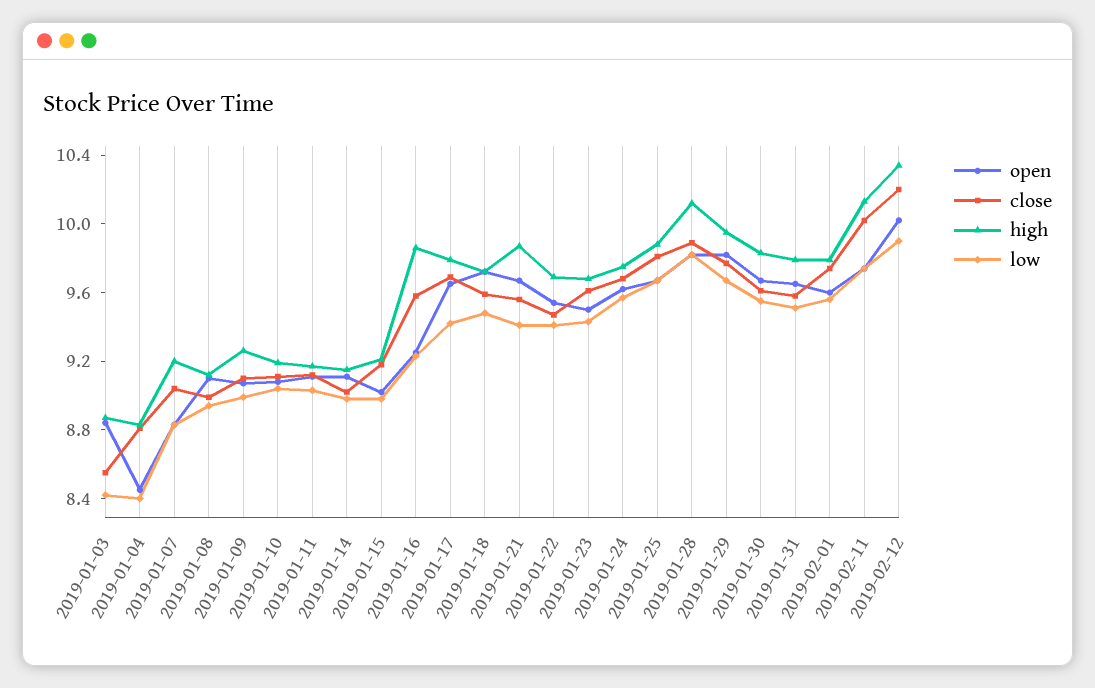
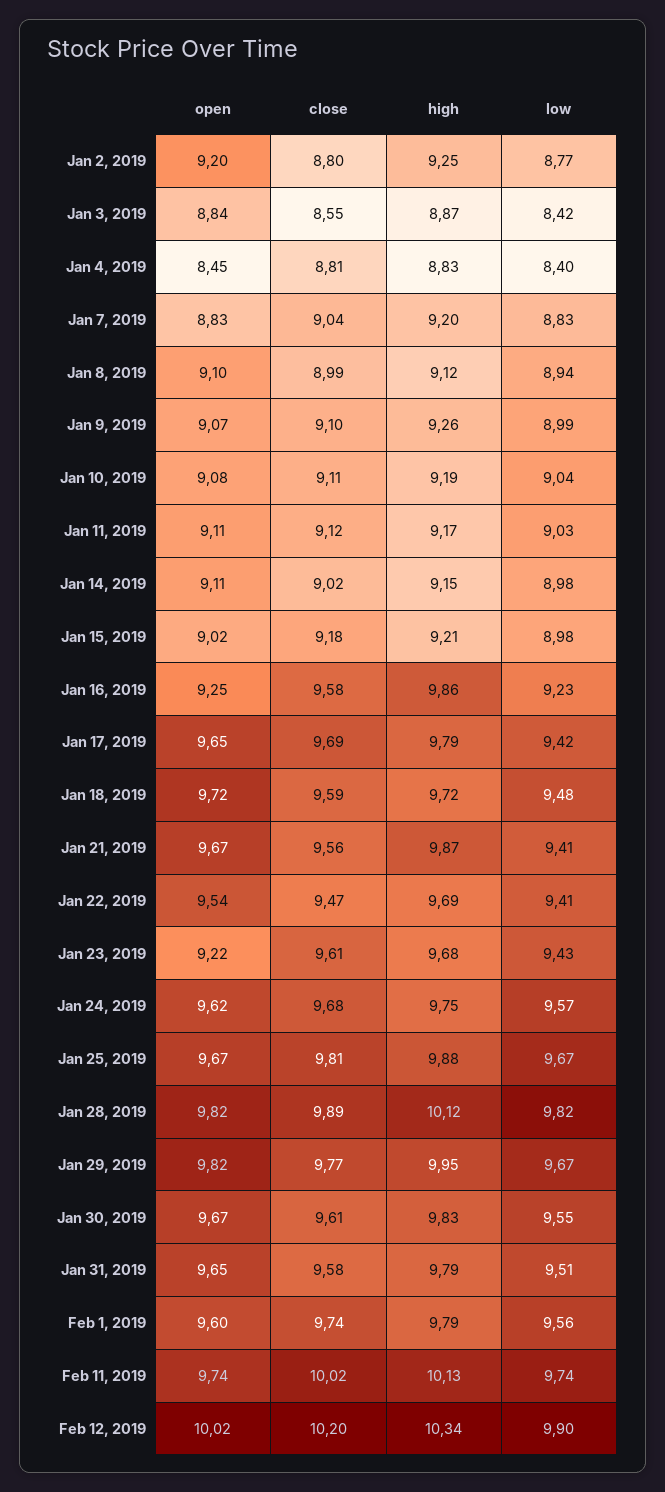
  {
    "open": {
      "2019-01-03": 8.84,
      "2019-01-04": 8.45,
      "2019-01-07": 8.83,
      "2019-01-08": 9.1,
      "2019-01-09": 9.07,
      "2019-01-10": 9.08,
      "2019-01-11": 9.11,
      "2019-01-14": 9.11,
      "2019-01-15": 9.02,
      "2019-01-16": 9.25,
      "2019-01-17": 9.65,
      "2019-01-18": 9.72,
      "2019-01-21": 9.67,
      "2019-01-22": 9.54,
-     "2019-01-23": 9.5,
+     "2019-01-23": 9.22,
      "2019-01-24": 9.62,
      "2019-01-25": 9.67,
      "2019-01-28": 9.82,
      "2019-01-29": 9.82,
      "2019-01-30": 9.67,
      "2019-01-31": 9.65,
      "2019-02-01": 9.6,
      "2019-02-11": 9.74,
-     "2019-02-12": 10.02
+     "2019-02-12": 10.02,
+     "Jan 2, 2019": 9.2
    },
    "close": {
      "2019-01-03": 8.55,
      "2019-01-04": 8.81,
      "2019-01-07": 9.04,
      "2019-01-08": 8.99,
      "2019-01-09": 9.1,
      "2019-01-10": 9.11,
      "2019-01-11": 9.12,
      "2019-01-14": 9.02,
      "2019-01-15": 9.18,
      "2019-01-16": 9.58,
      "2019-01-17": 9.69,
      "2019-01-18": 9.59,
      "2019-01-21": 9.56,
      "2019-01-22": 9.47,
      "2019-01-23": 9.61,
      "2019-01-24": 9.68,
      "2019-01-25": 9.81,
      "2019-01-28": 9.89,
      "2019-01-29": 9.77,
      "2019-01-30": 9.61,
      "2019-01-31": 9.58,
      "2019-02-01": 9.74,
      "2019-02-11": 10.02,
-     "2019-02-12": 10.2
+     "2019-02-12": 10.2,
+     "Jan 2, 2019": 8.8
    },
    "high": {
      "2019-01-03": 8.87,
      "2019-01-04": 8.83,
      "2019-01-07": 9.2,
      "2019-01-08": 9.12,
      "2019-01-09": 9.26,
      "2019-01-10": 9.19,
      "2019-01-11": 9.17,
      "2019-01-14": 9.15,
      "2019-01-15": 9.21,
      "2019-01-16": 9.86,
      "2019-01-17": 9.79,
      "2019-01-18": 9.72,
      "2019-01-21": 9.87,
      "2019-01-22": 9.69,
      "2019-01-23": 9.68,
      "2019-01-24": 9.75,
      "2019-01-25": 9.88,
      "2019-01-28": 10.12,
      "2019-01-29": 9.95,
      "2019-01-30": 9.83,
      "2019-01-31": 9.79,
      "2019-02-01": 9.79,
      "2019-02-11": 10.13,
-     "2019-02-12": 10.34
+     "2019-02-12": 10.34,
+     "Jan 2, 2019": 9.25
    },
    "low": {
      "2019-01-03": 8.42,
      "2019-01-04": 8.4,
      "2019-01-07": 8.83,
      "2019-01-08": 8.94,
      "2019-01-09": 8.99,
      "2019-01-10": 9.04,
      "2019-01-11": 9.03,
      "2019-01-14": 8.98,
      "2019-01-15": 8.98,
      "2019-01-16": 9.23,
      "2019-01-17": 9.42,
      "2019-01-18": 9.48,
      "2019-01-21": 9.41,
      "2019-01-22": 9.41,
      "2019-01-23": 9.43,
      "2019-01-24": 9.57,
      "2019-01-25": 9.67,
      "2019-01-28": 9.82,
      "2019-01-29": 9.67,
      "2019-01-30": 9.55,
      "2019-01-31": 9.51,
      "2019-02-01": 9.56,
      "2019-02-11": 9.74,
-     "2019-02-12": 9.9
+     "2019-02-12": 9.9,
+     "Jan 2, 2019": 8.77
    }
  }

